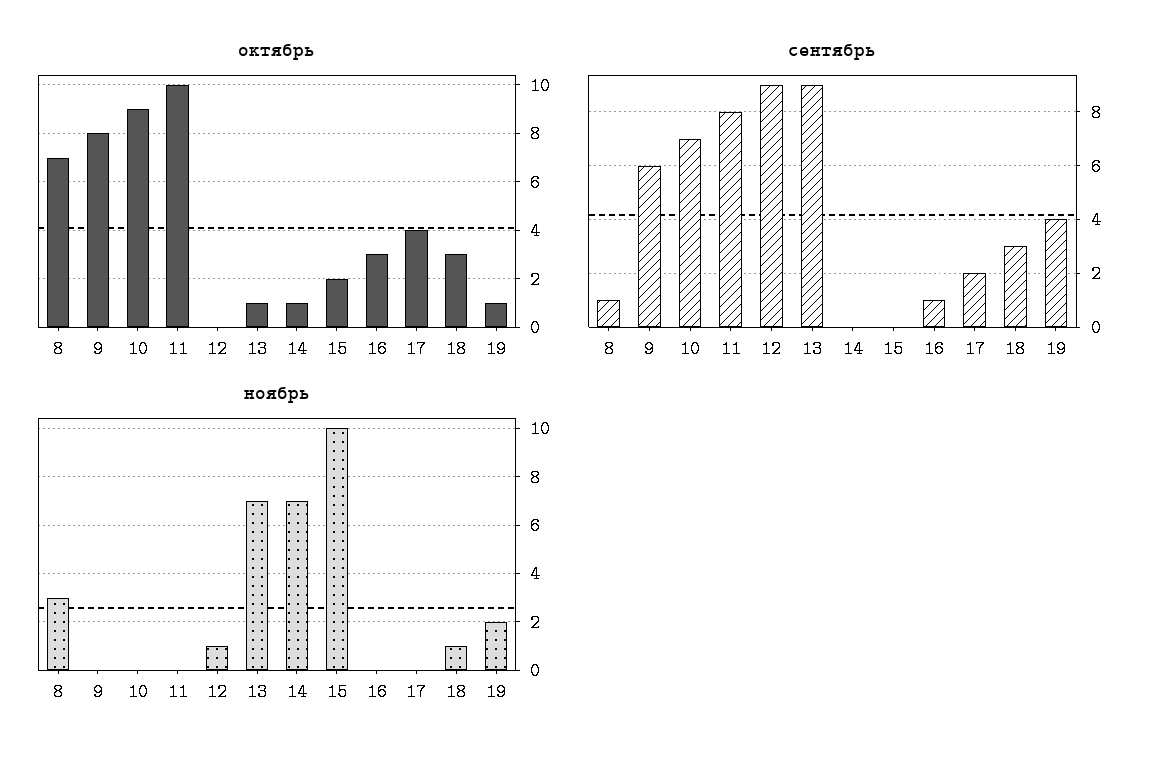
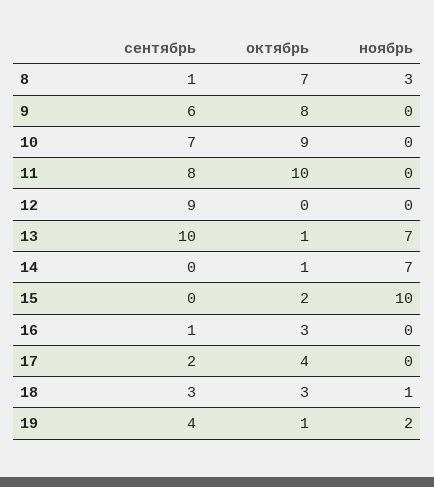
  {
    "октябрь": {
      "8": 7,
      "9": 8,
      "10": 9,
      "11": 10,
      "12": 0,
      "13": 1,
      "14": 1,
      "15": 2,
      "16": 3,
      "17": 4,
      "18": 3,
      "19": 1
    },
    "сентябрь": {
      "8": 1,
      "9": 6,
      "10": 7,
      "11": 8,
      "12": 9,
-     "13": 9,
+     "13": 10,
      "14": 0,
      "15": 0,
      "16": 1,
      "17": 2,
      "18": 3,
      "19": 4
    },
    "ноябрь": {
      "8": 3,
      "9": 0,
      "10": 0,
      "11": 0,
-     "12": 1,
+     "12": 0,
      "13": 7,
      "14": 7,
      "15": 10,
      "16": 0,
      "17": 0,
      "18": 1,
      "19": 2
    }
  }

